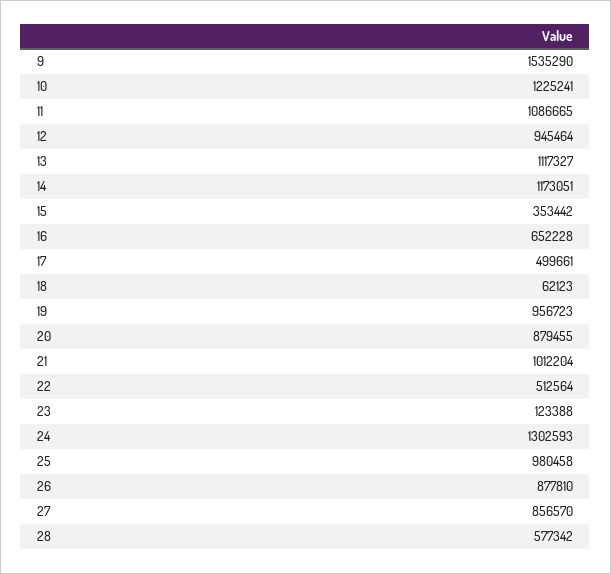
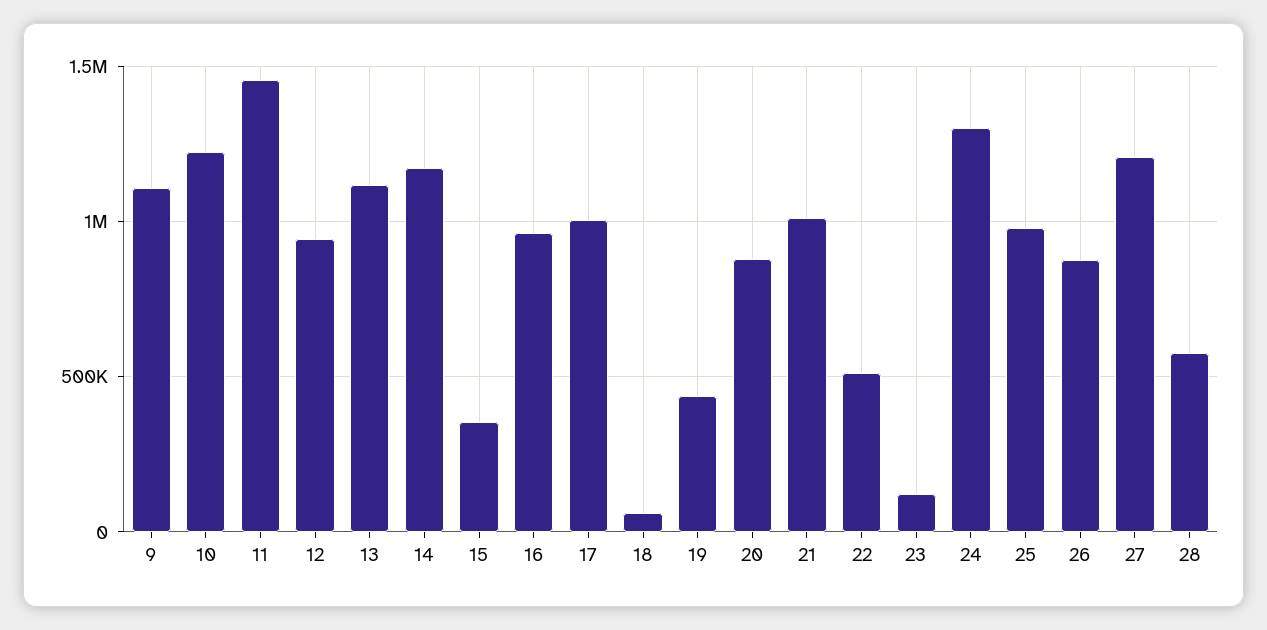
  {
-   "9": 1535290,
+   "9": 1100000,
    "10": 1225241,
-   "11": 1086665,
+   "11": 1450000,
    "12": 945464,
    "13": 1117327,
    "14": 1173051,
    "15": 353442,
-   "16": 652228,
+   "16": 950000,
-   "17": 499661,
+   "17": 1000000,
    "18": 62123,
-   "19": 956723,
+   "19": 450000,
    "20": 879455,
    "21": 1012204,
    "22": 512564,
    "23": 123388,
    "24": 1302593,
    "25": 980458,
    "26": 877810,
-   "27": 856570,
+   "27": 1200000,
    "28": 577342
  }

